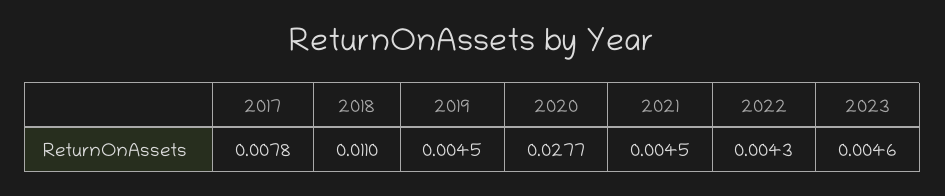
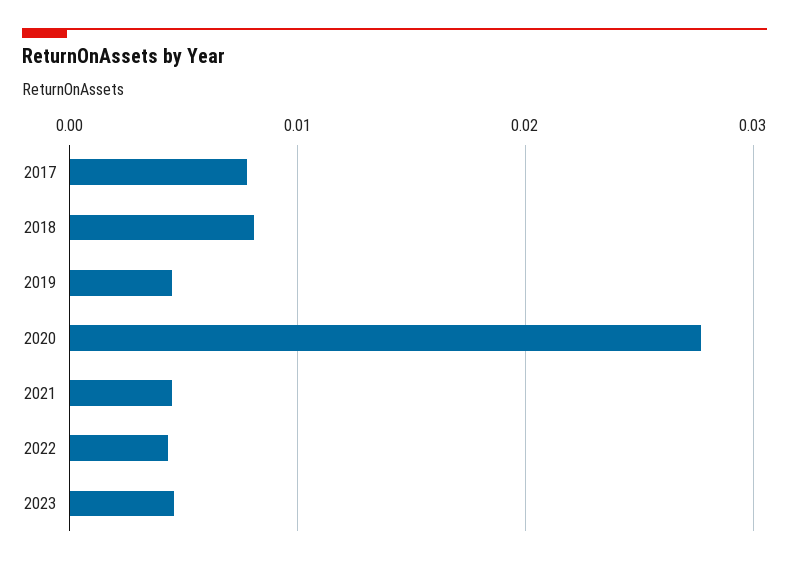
  {
    "2017": 0.0078,
-   "2018": 0.011,
+   "2018": 0.008,
    "2019": 0.0045,
    "2020": 0.0277,
    "2021": 0.0045,
    "2022": 0.0043,
    "2023": 0.0046
  }

